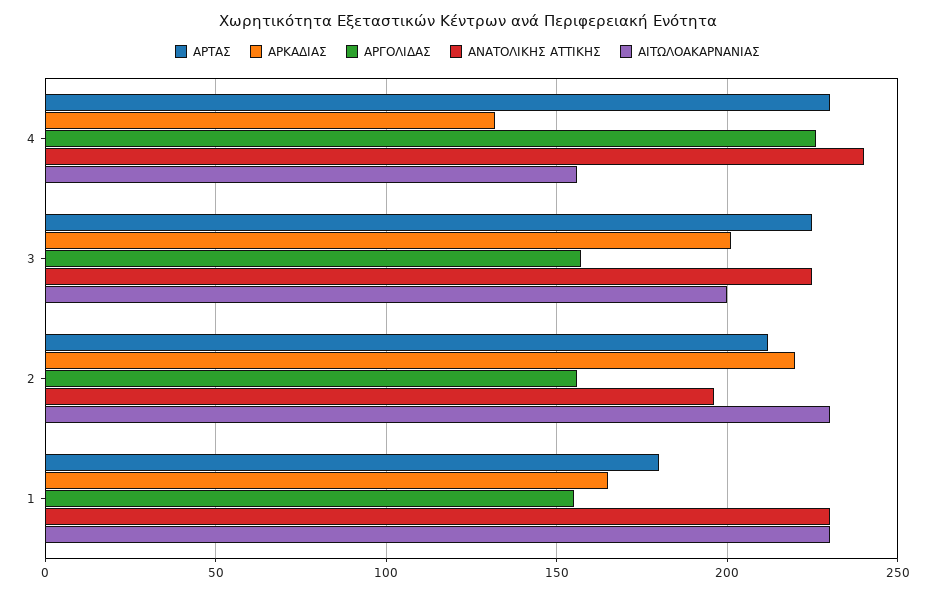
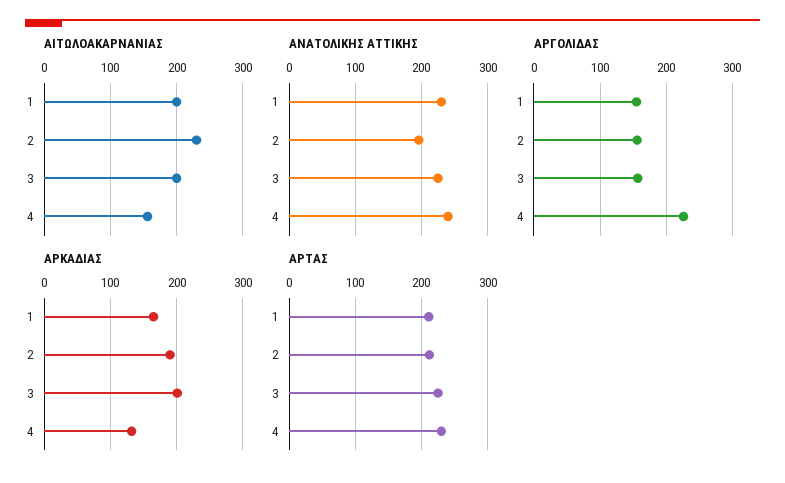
  {
    "ΑΡΤΑΣ": {
      "4": 230,
      "3": 225,
      "2": 210,
-     "1": 180
+     "1": 210
    },
    "ΑΡΚΑΔΙΑΣ": {
      "4": 130,
      "3": 200,
-     "2": 220,
+     "2": 190,
      "1": 165
    },
    "ΑΡΓΟΛΙΔΑΣ": {
      "4": 225,
      "3": 155,
      "2": 155,
      "1": 155
    },
    "ΑΝΑΤΟΛΙΚΗΣ ΑΤΤΙΚΗΣ": {
      "4": 240,
      "3": 225,
      "2": 195,
      "1": 230
    },
    "ΑΙΤΩΛΟΑΚΑΡΝΑΝΙΑΣ": {
      "4": 155,
      "3": 200,
      "2": 230,
-     "1": 230
+     "1": 200
    }
  }

